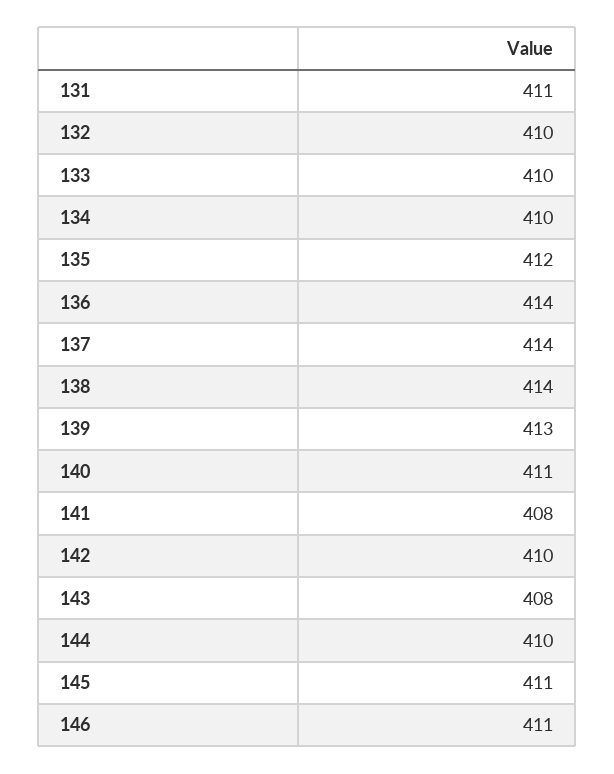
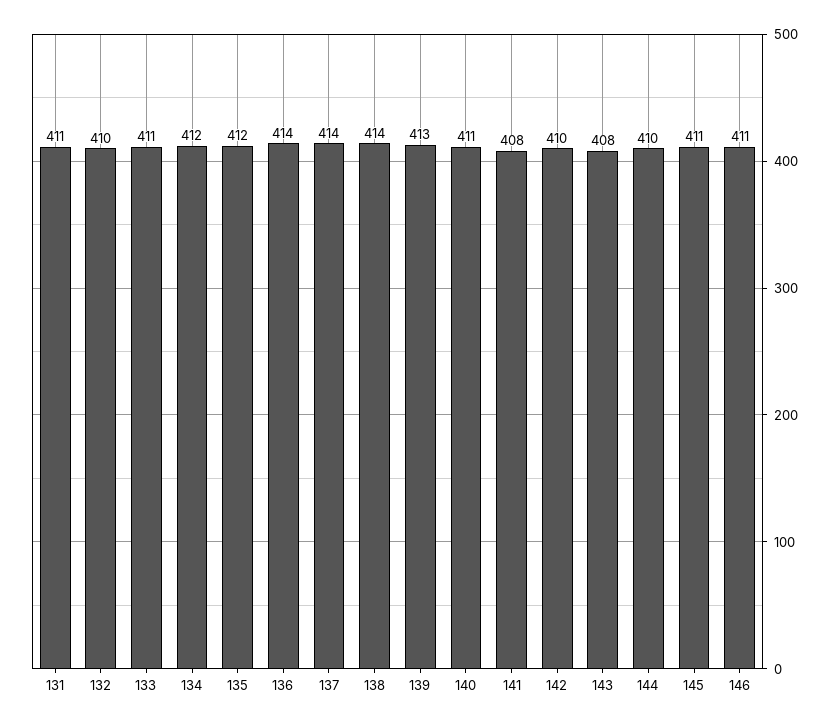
  {
    "131": 411,
    "132": 410,
-   "133": 410,
+   "133": 411,
-   "134": 410,
+   "134": 412,
    "135": 412,
    "136": 414,
    "137": 414,
    "138": 414,
    "139": 413,
    "140": 411,
    "141": 408,
    "142": 410,
    "143": 408,
    "144": 410,
    "145": 411,
    "146": 411
  }

